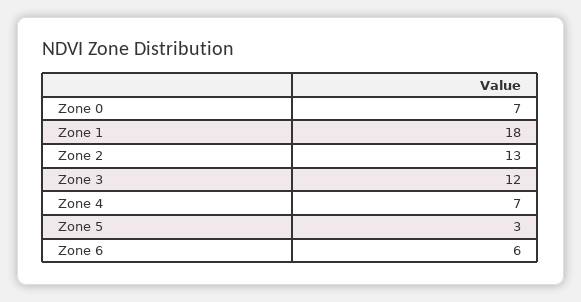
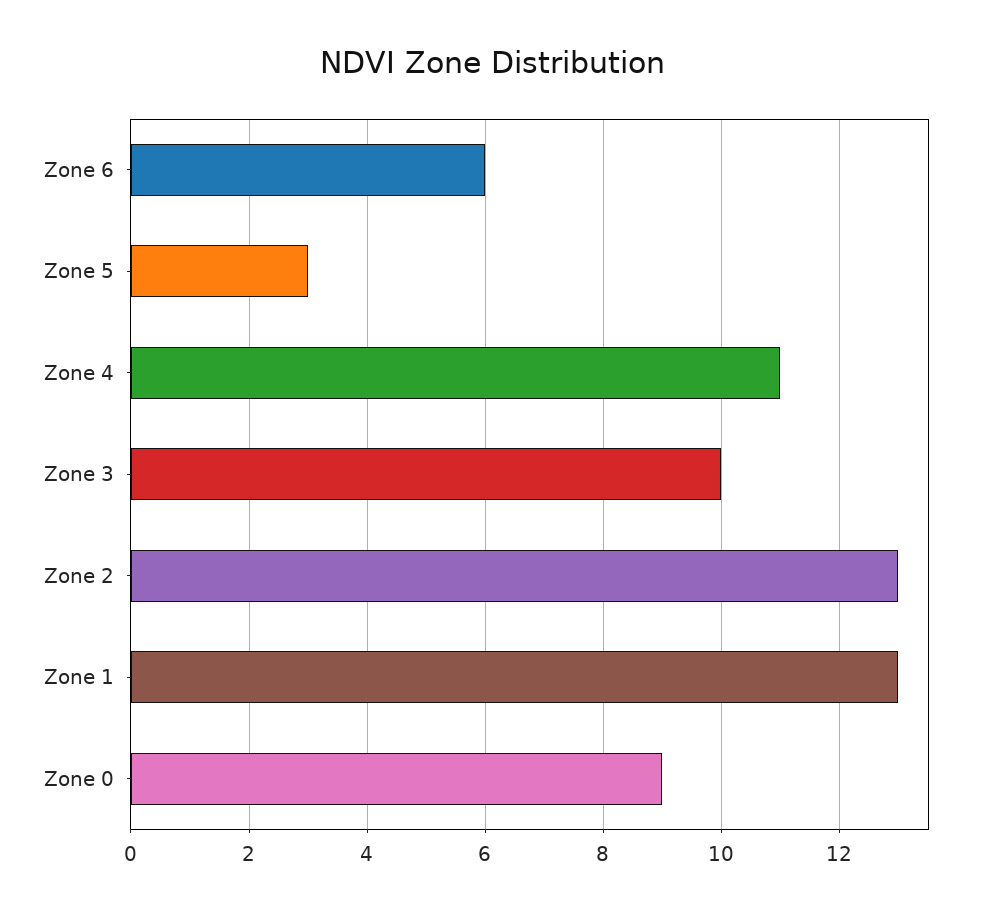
  {
-   "Zone 0": 7,
+   "Zone 0": 9,
-   "Zone 1": 18,
+   "Zone 1": 13,
    "Zone 2": 13,
-   "Zone 3": 12,
+   "Zone 3": 10,
-   "Zone 4": 7,
+   "Zone 4": 11,
    "Zone 5": 3,
    "Zone 6": 6
  }

